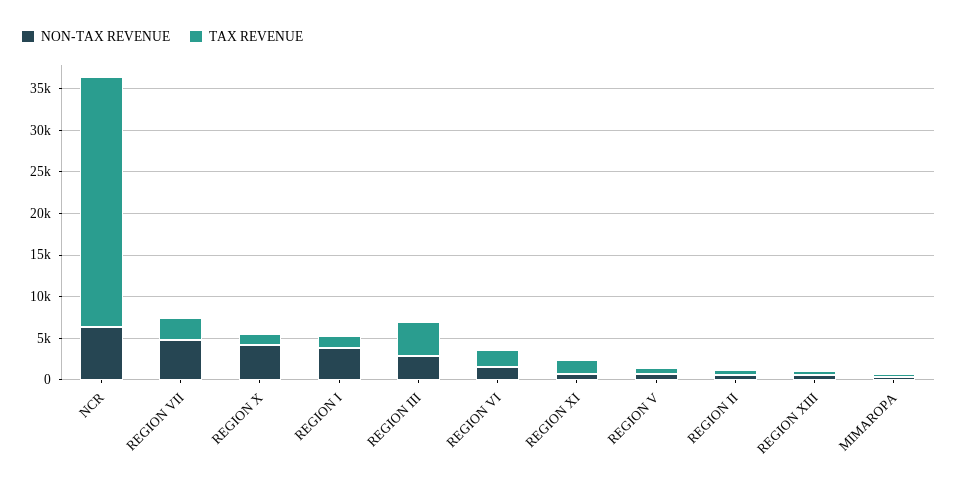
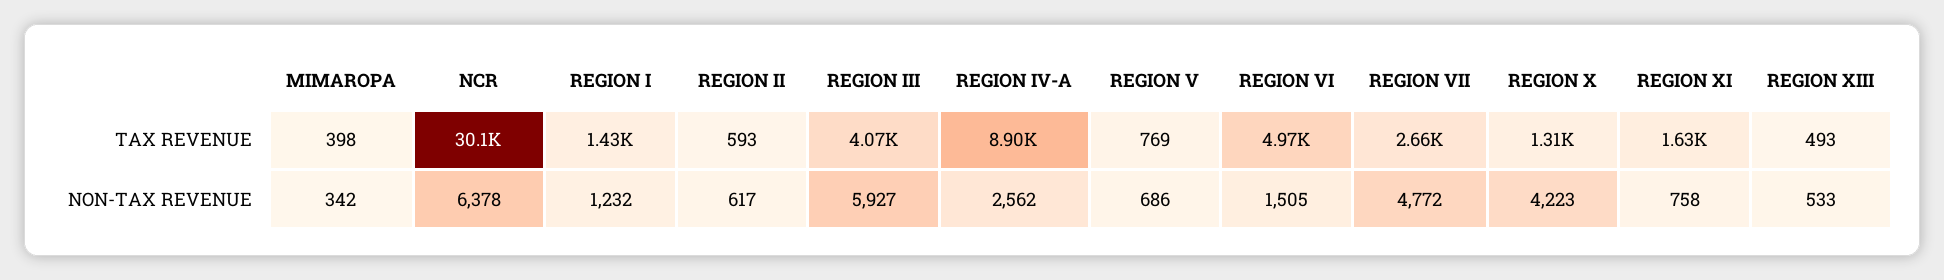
  {
    "NON-TAX REVENUE": {
      "NCR": 6378,
      "REGION VII": 4772,
      "REGION X": 4223,
-     "REGION I": 4000,
+     "REGION I": 1232,
-     "REGION III": 3000,
+     "REGION III": 5927,
      "REGION VI": 1505,
      "REGION XI": 758,
      "REGION V": 686,
      "REGION II": 617,
      "REGION XIII": 533,
-     "MIMAROPA": 342
+     "MIMAROPA": 342,
+     "REGION IV-A": 2562
    },
    "TAX REVENUE": {
      "NCR": 30100,
      "REGION VII": 2660,
      "REGION X": 1310,
      "REGION I": 1430,
      "REGION III": 4070,
-     "REGION VI": 2000,
+     "REGION VI": 4970,
      "REGION XI": 1630,
      "REGION V": 769,
      "REGION II": 593,
      "REGION XIII": 493,
-     "MIMAROPA": 398
+     "MIMAROPA": 398,
+     "REGION IV-A": 8900
    }
  }

